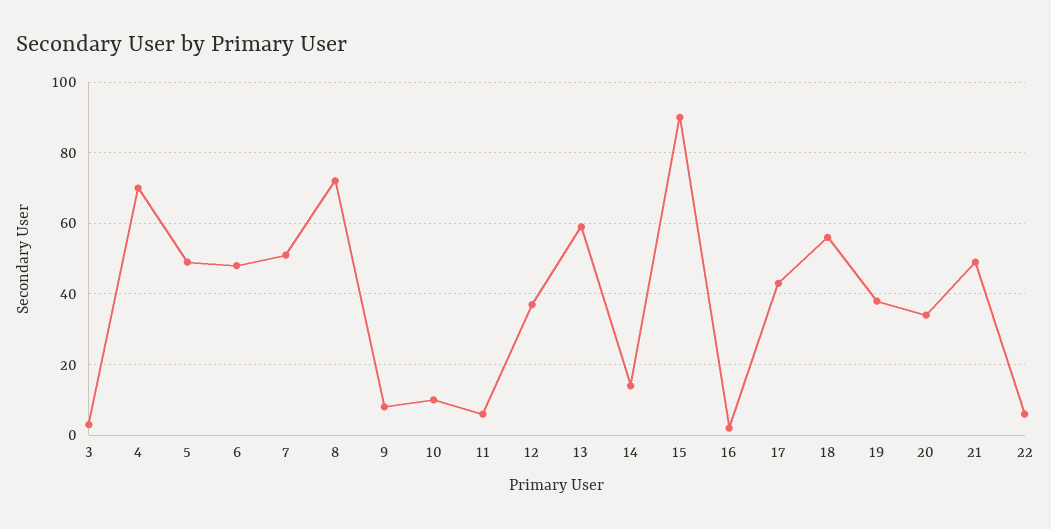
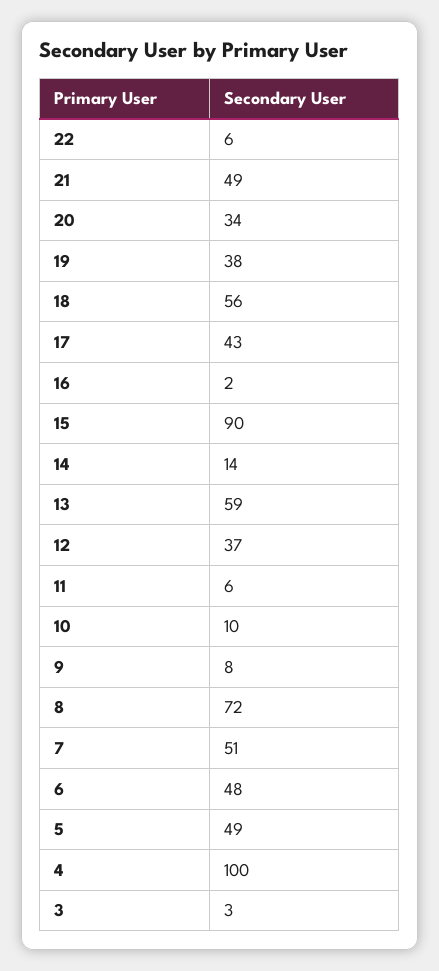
  {
    "3": 3,
-   "4": 70,
+   "4": 100,
    "5": 49,
    "6": 48,
    "7": 51,
    "8": 72,
    "9": 8,
    "10": 10,
    "11": 6,
    "12": 37,
    "13": 59,
    "14": 14,
    "15": 90,
    "16": 2,
    "17": 43,
    "18": 56,
    "19": 38,
    "20": 34,
    "21": 49,
    "22": 6
  }

